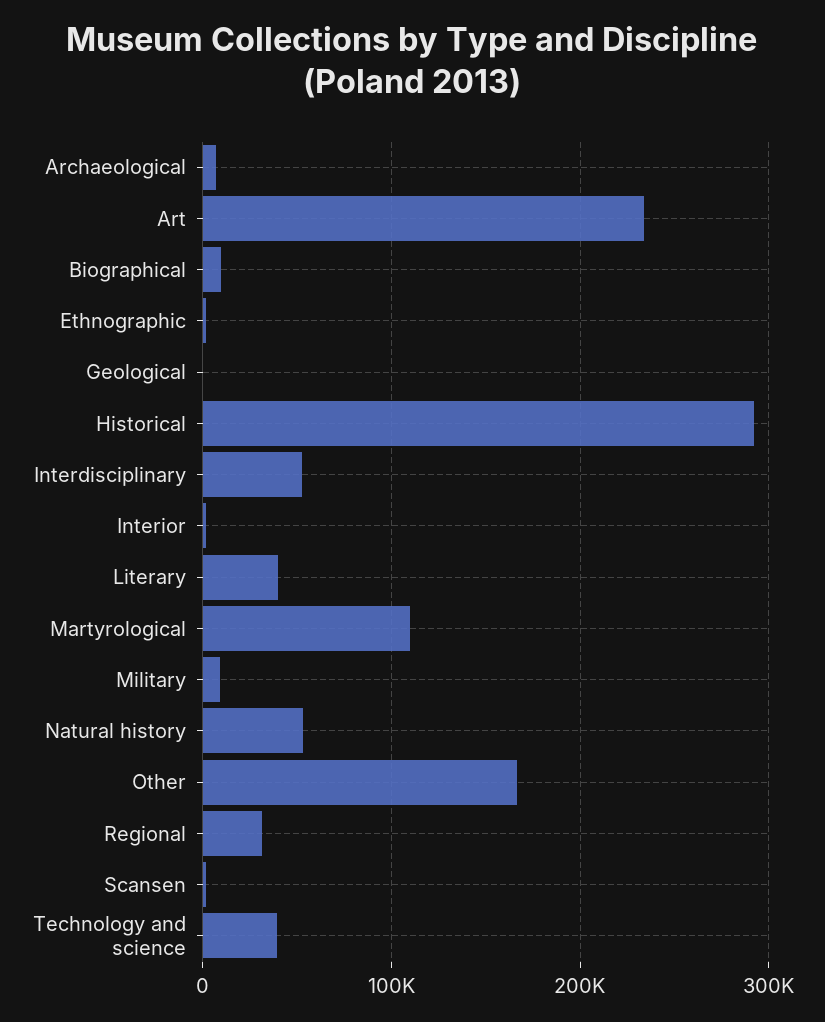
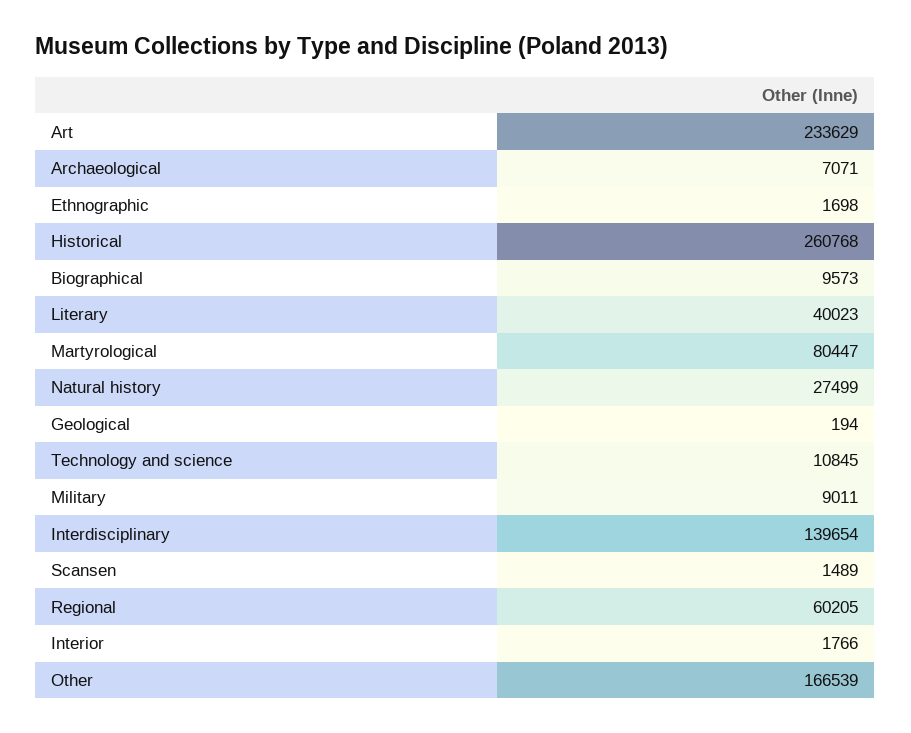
  {
    "Archaeological": 7071,
    "Art": 233629,
    "Biographical": 9573,
    "Ethnographic": 1698,
    "Geological": 194,
-   "Historical": 290000,
+   "Historical": 260768,
-   "Interdisciplinary": 50000,
+   "Interdisciplinary": 139654,
    "Interior": 1766,
    "Literary": 40023,
-   "Martyrological": 110000,
+   "Martyrological": 80447,
    "Military": 9011,
-   "Natural history": 50000,
+   "Natural history": 27499,
    "Other": 166539,
-   "Regional": 30000,
+   "Regional": 60205,
    "Scansen": 1489,
-   "Technology and science": 40000
+   "Technology and science": 10845
  }

